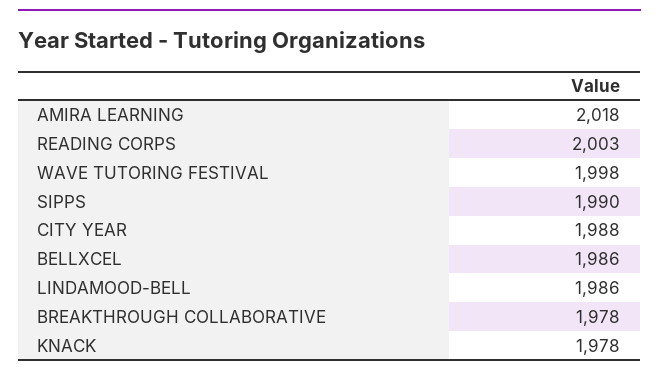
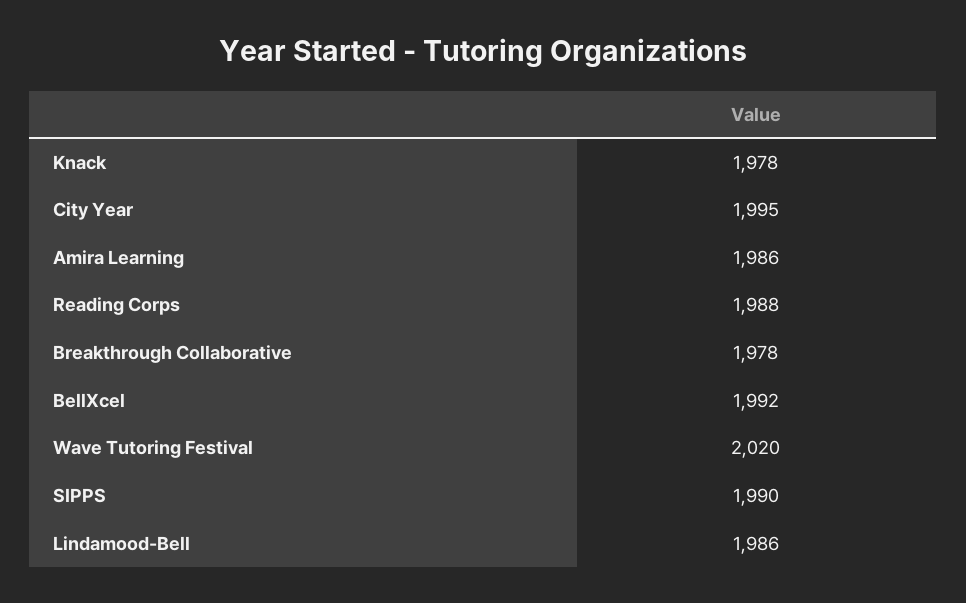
  {
-   "AMIRA LEARNING": 2018,
+   "AMIRA LEARNING": 1986,
-   "READING CORPS": 2003,
+   "READING CORPS": 1988,
-   "WAVE TUTORING FESTIVAL": 1998,
+   "WAVE TUTORING FESTIVAL": 2020,
    "SIPPS": 1990,
-   "CITY YEAR": 1988,
+   "CITY YEAR": 1995,
-   "BELLXCEL": 1986,
+   "BELLXCEL": 1992,
    "LINDAMOOD-BELL": 1986,
    "BREAKTHROUGH COLLABORATIVE": 1978,
    "KNACK": 1978
  }

